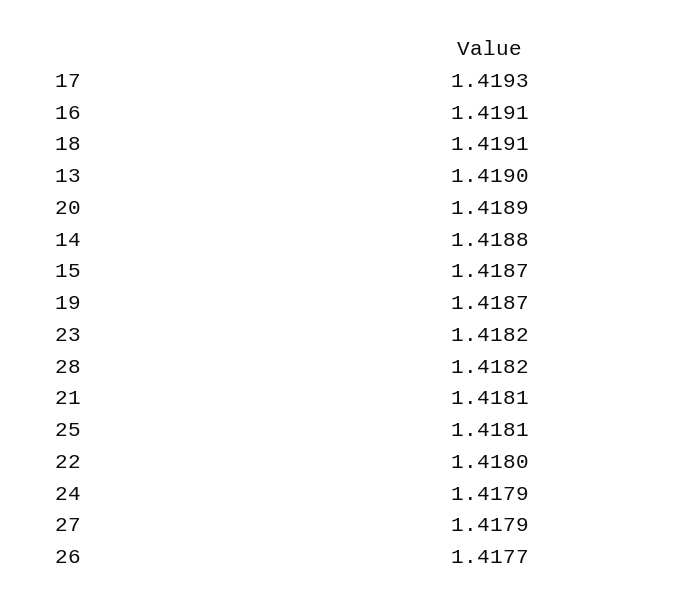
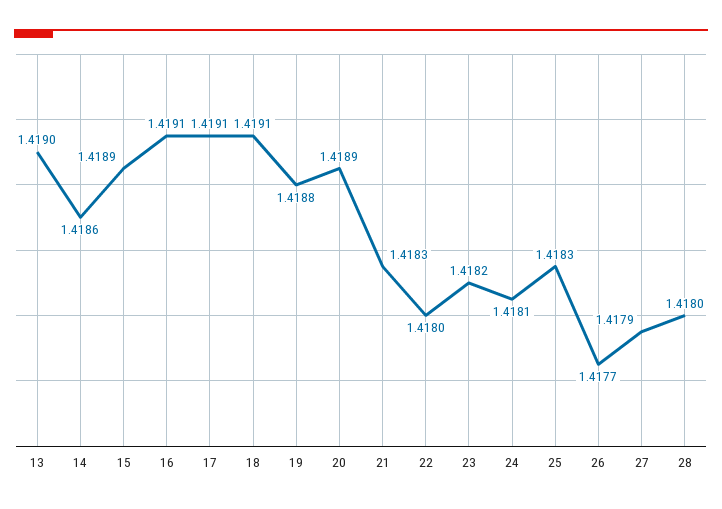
  {
-   "17": 1.4193,
+   "17": 1.4191,
    "16": 1.4191,
    "18": 1.4191,
    "13": 1.419,
    "20": 1.4189,
-   "14": 1.4188,
+   "14": 1.4186,
-   "15": 1.4187,
+   "15": 1.4189,
-   "19": 1.4187,
+   "19": 1.4188,
    "23": 1.4182,
-   "28": 1.4182,
+   "28": 1.418,
-   "21": 1.4181,
+   "21": 1.4183,
-   "25": 1.4181,
+   "25": 1.4183,
    "22": 1.418,
-   "24": 1.4179,
+   "24": 1.4181,
    "27": 1.4179,
    "26": 1.4177
  }

